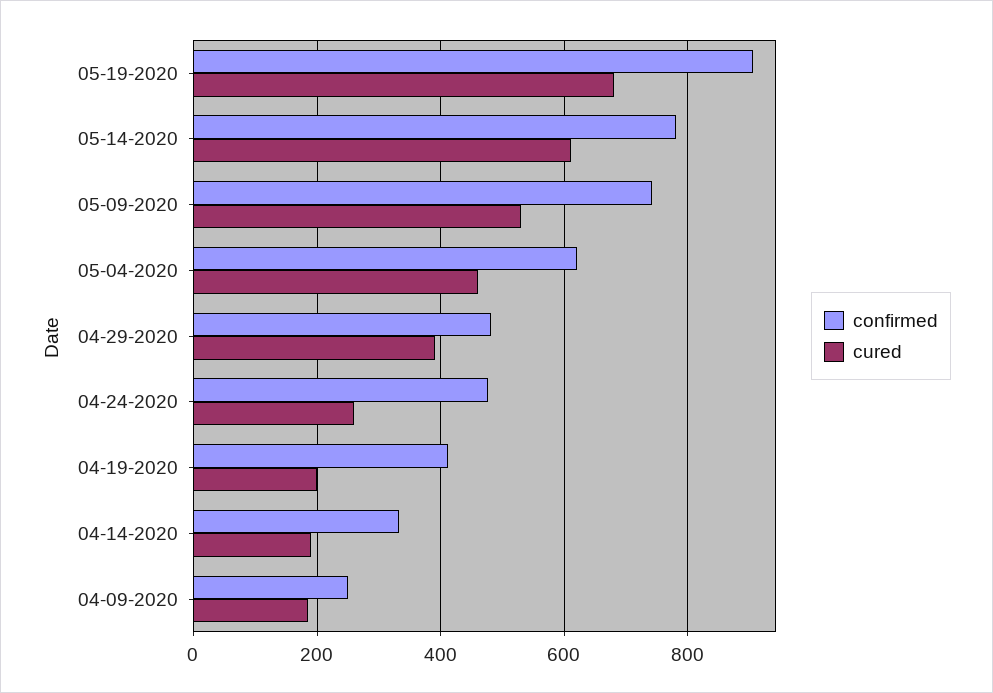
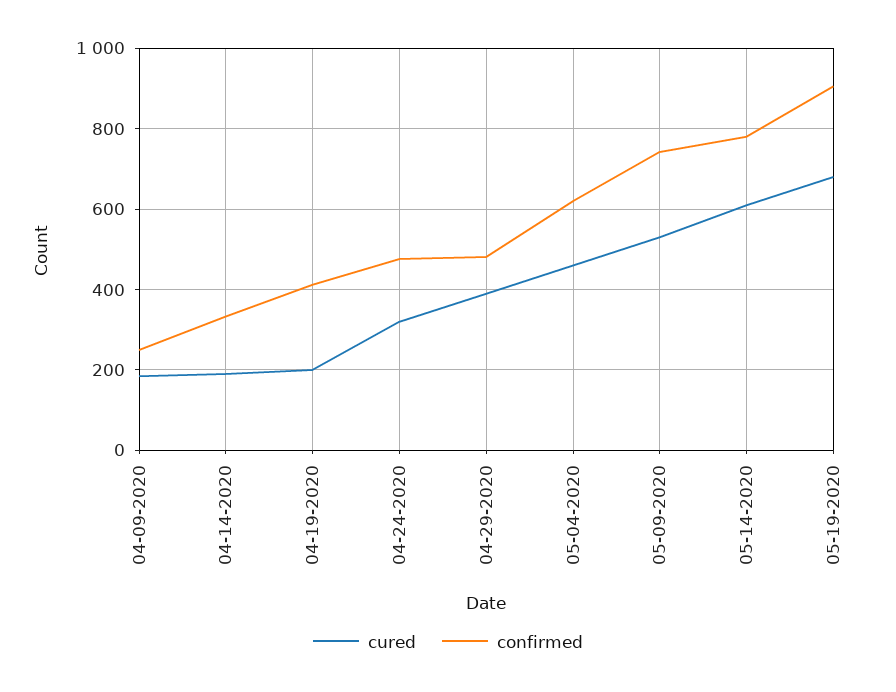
  {
    "confirmed": {
      "05-19-2020": 900,
      "05-14-2020": 780,
      "05-09-2020": 740,
      "05-04-2020": 620,
      "04-29-2020": 480,
      "04-24-2020": 480,
      "04-19-2020": 420,
      "04-14-2020": 340,
      "04-09-2020": 260
    },
    "cured": {
      "05-19-2020": 680,
      "05-14-2020": 620,
      "05-09-2020": 540,
      "05-04-2020": 460,
      "04-29-2020": 400,
-     "04-24-2020": 260,
+     "04-24-2020": 320,
      "04-19-2020": 200,
      "04-14-2020": 200,
      "04-09-2020": 180
    }
  }

